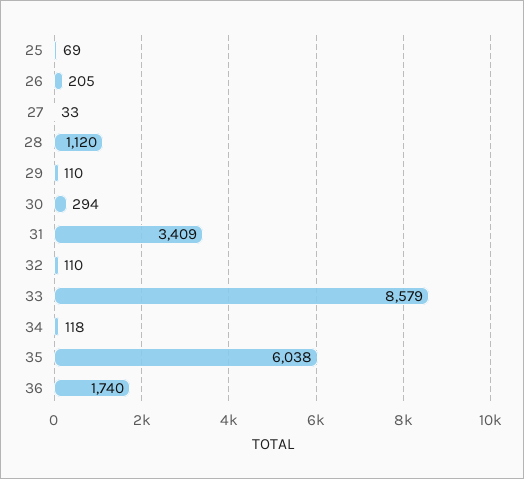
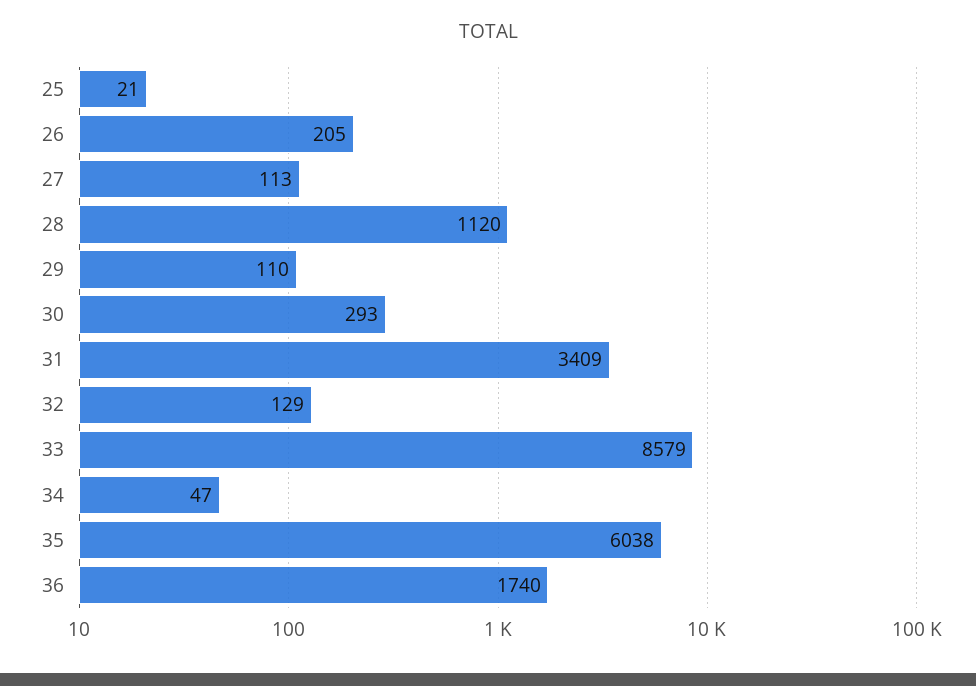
  {
-   "25": 69,
+   "25": 21,
    "26": 205,
-   "27": 33,
+   "27": 113,
    "28": 1120,
    "29": 110,
-   "30": 294,
+   "30": 293,
    "31": 3409,
-   "32": 110,
+   "32": 129,
    "33": 8579,
-   "34": 118,
+   "34": 47,
    "35": 6038,
    "36": 1740
  }

